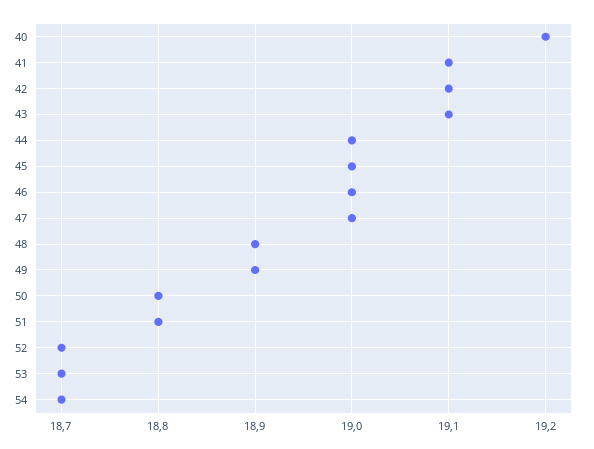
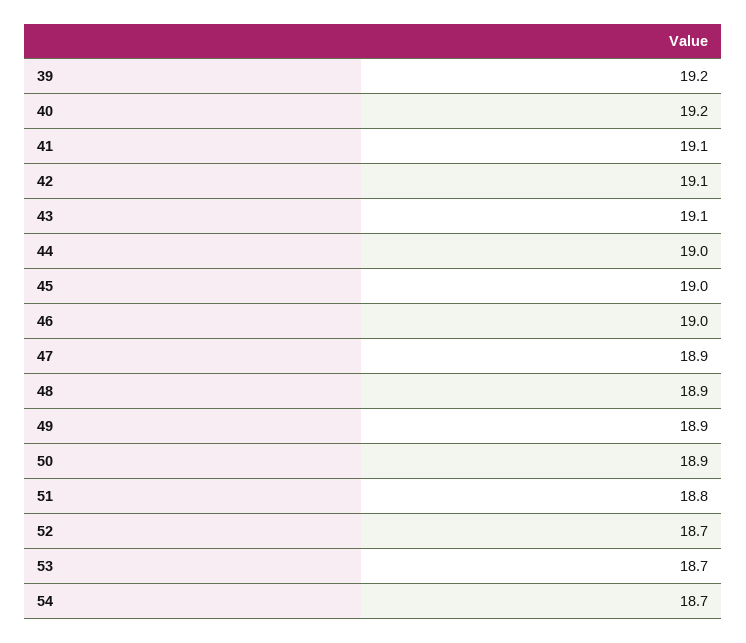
  {
    "40": 19.2,
    "41": 19.1,
    "42": 19.1,
    "43": 19.1,
    "44": 19,
    "45": 19,
    "46": 19,
-   "47": 19,
+   "47": 18.9,
    "48": 18.9,
    "49": 18.9,
-   "50": 18.8,
+   "50": 18.9,
    "51": 18.8,
    "52": 18.7,
    "53": 18.7,
-   "54": 18.7
+   "54": 18.7,
+   "39": 19.2
  }

